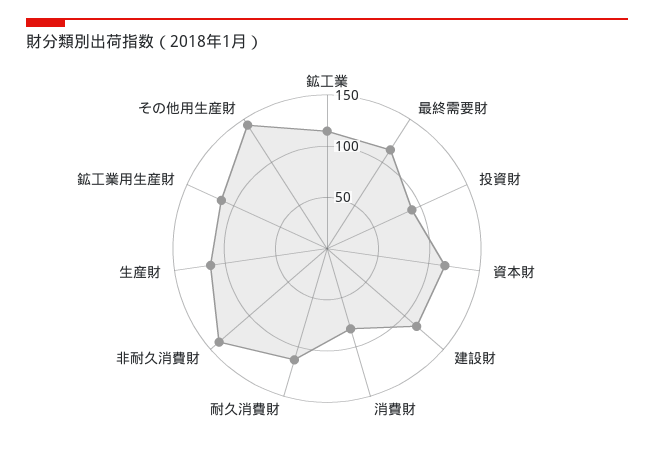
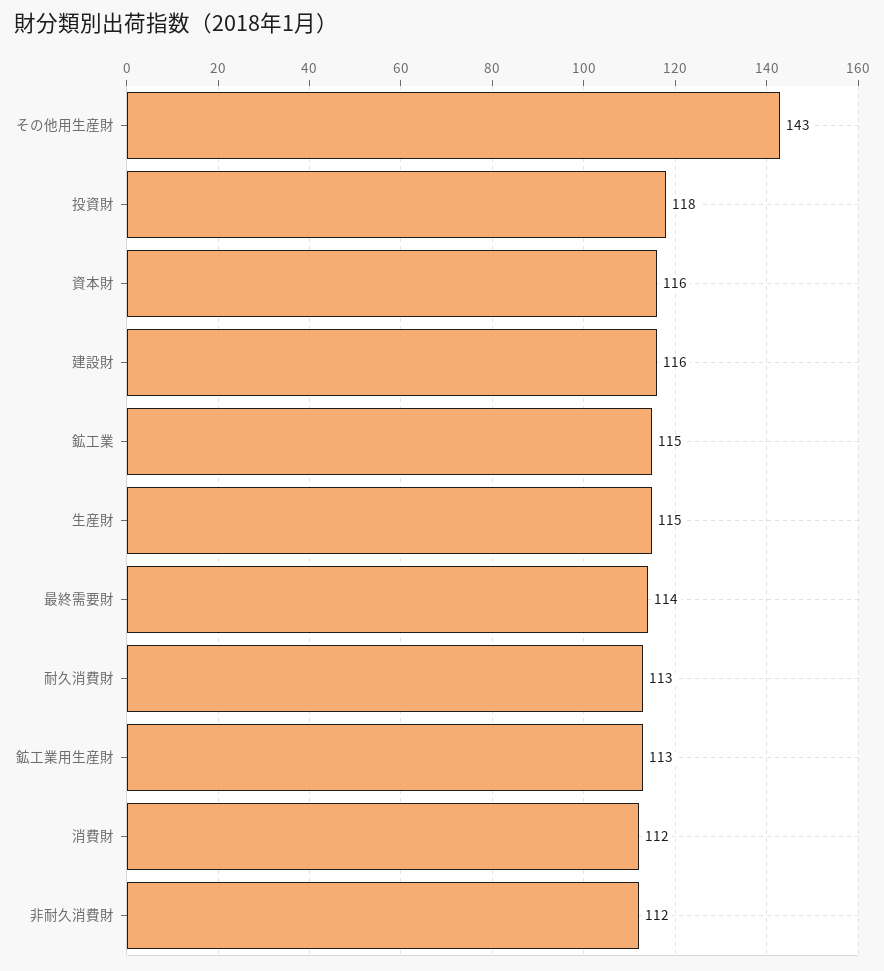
  {
    "鉱工業": 115,
    "最終需要財": 114,
-   "投資財": 90,
+   "投資財": 118,
    "資本財": 116,
    "建設財": 116,
-   "消費財": 80,
+   "消費財": 112,
    "耐久消費財": 113,
-   "非耐久消費財": 140,
+   "非耐久消費財": 112,
    "生産財": 115,
    "鉱工業用生産財": 113,
    "その他用生産財": 143
  }

